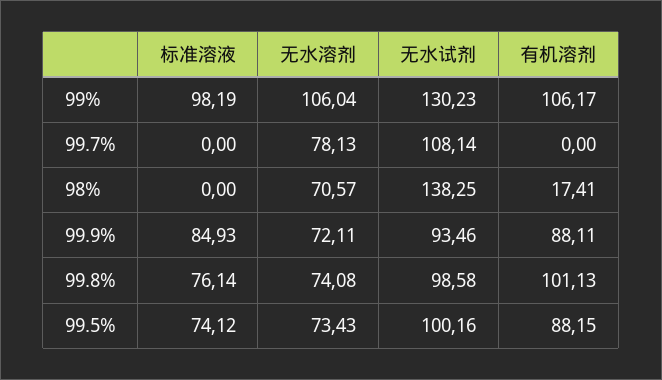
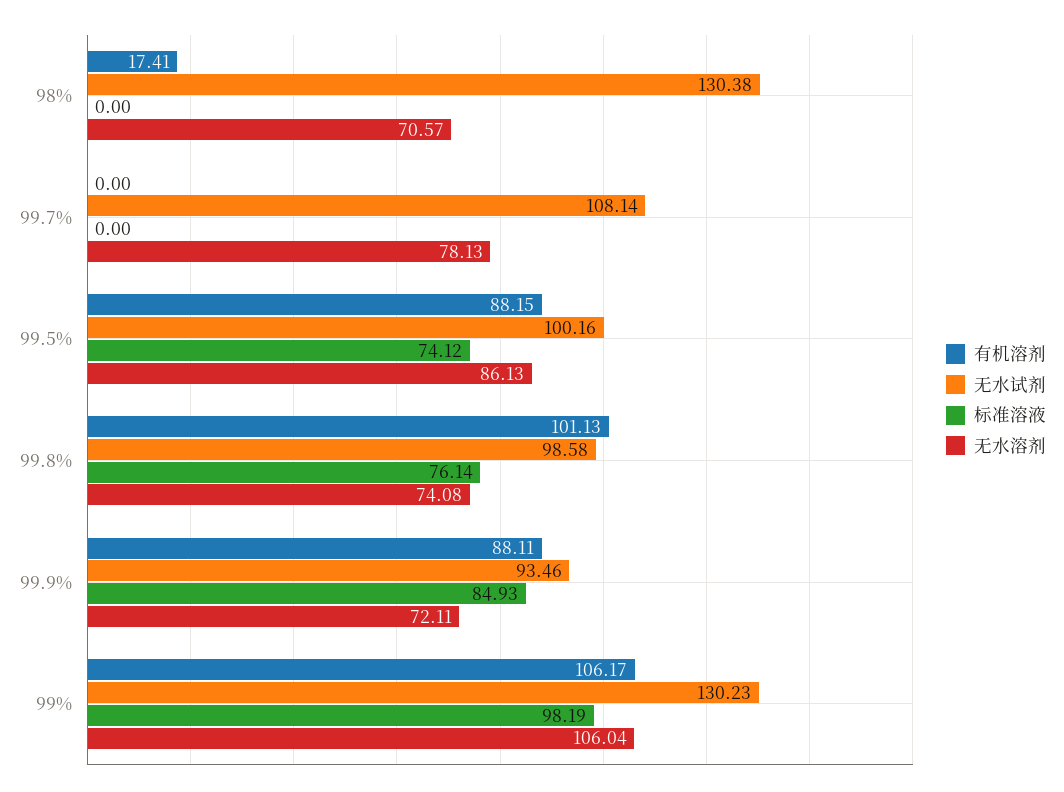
  {
    "标准溶液": {
      "99%": 98.19,
      "99.7%": 0,
      "98%": 0,
      "99.9%": 84.93,
      "99.8%": 76.14,
      "99.5%": 74.12
    },
    "无水溶剂": {
      "99%": 106.04,
      "99.7%": 78.13,
      "98%": 70.57,
      "99.9%": 72.11,
      "99.8%": 74.08,
-     "99.5%": 73.43
+     "99.5%": 86.13
    },
    "无水试剂": {
      "99%": 130.23,
      "99.7%": 108.14,
-     "98%": 138.25,
+     "98%": 130.38,
      "99.9%": 93.46,
      "99.8%": 98.58,
      "99.5%": 100.16
    },
    "有机溶剂": {
      "99%": 106.17,
      "99.7%": 0,
      "98%": 17.41,
      "99.9%": 88.11,
      "99.8%": 101.13,
      "99.5%": 88.15
    }
  }

